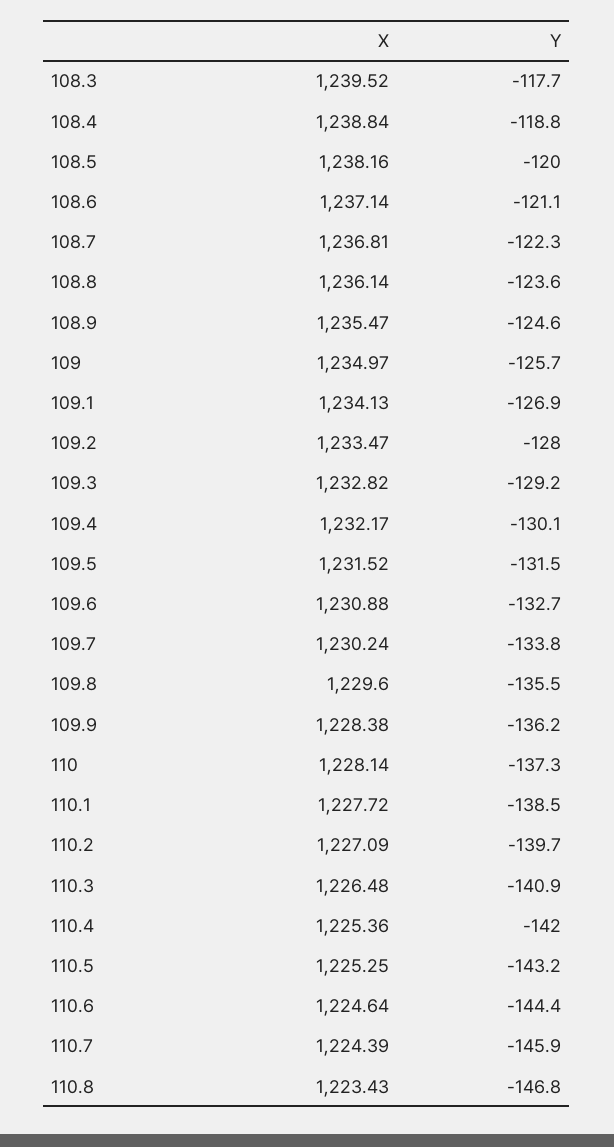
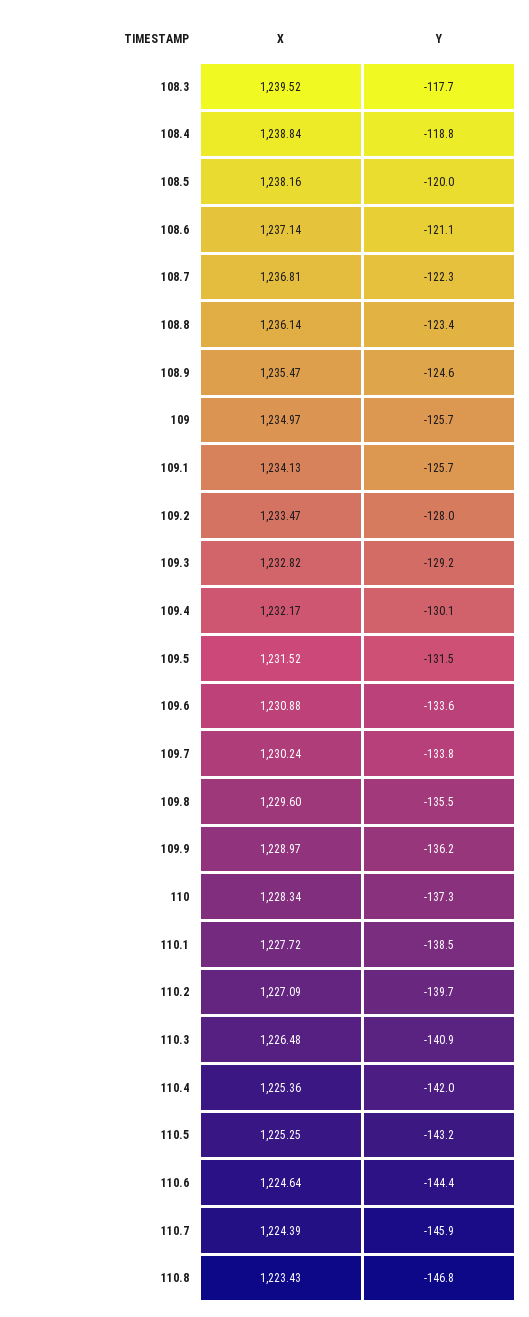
  {
    "X": {
      "108.3": 1239.52,
      "108.4": 1238.84,
      "108.5": 1238.16,
      "108.6": 1237.14,
      "108.7": 1236.81,
      "108.8": 1236.14,
      "108.9": 1235.47,
      "109": 1234.97,
      "109.1": 1234.13,
      "109.2": 1233.47,
      "109.3": 1232.82,
      "109.4": 1232.17,
      "109.5": 1231.52,
      "109.6": 1230.88,
      "109.7": 1230.24,
      "109.8": 1229.6,
-     "109.9": 1228.38,
+     "109.9": 1228.97,
-     "110": 1228.14,
+     "110": 1228.34,
      "110.1": 1227.72,
      "110.2": 1227.09,
      "110.3": 1226.48,
      "110.4": 1225.36,
      "110.5": 1225.25,
      "110.6": 1224.64,
      "110.7": 1224.39,
      "110.8": 1223.43
    },
    "Y": {
      "108.3": -117.7,
      "108.4": -118.8,
      "108.5": -120,
      "108.6": -121.1,
      "108.7": -122.3,
-     "108.8": -123.6,
+     "108.8": -123.4,
      "108.9": -124.6,
      "109": -125.7,
-     "109.1": -126.9,
+     "109.1": -125.7,
      "109.2": -128,
      "109.3": -129.2,
      "109.4": -130.1,
      "109.5": -131.5,
-     "109.6": -132.7,
+     "109.6": -133.6,
      "109.7": -133.8,
      "109.8": -135.5,
      "109.9": -136.2,
      "110": -137.3,
      "110.1": -138.5,
      "110.2": -139.7,
      "110.3": -140.9,
      "110.4": -142,
      "110.5": -143.2,
      "110.6": -144.4,
      "110.7": -145.9,
      "110.8": -146.8
    }
  }

